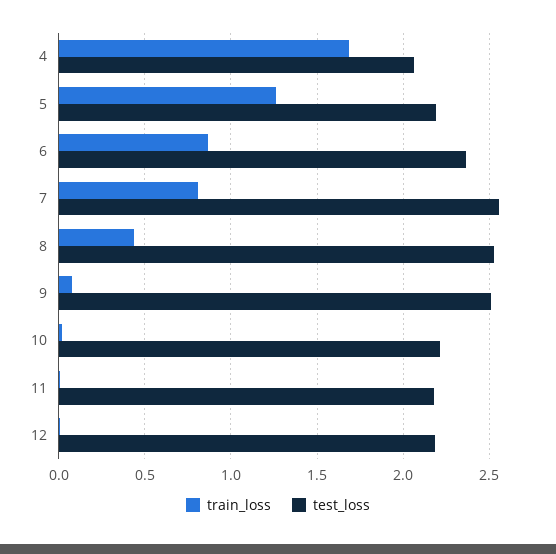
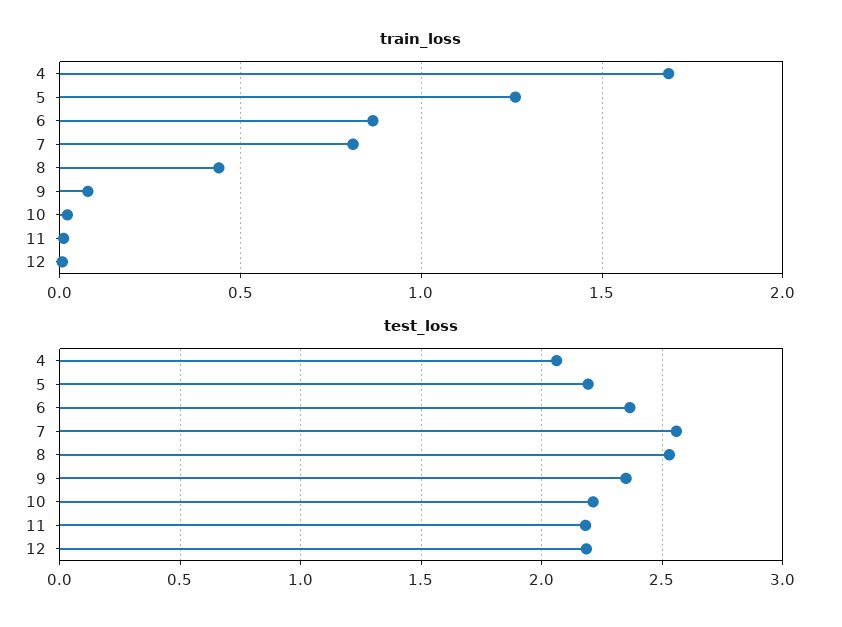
  {
    "train_loss": {
      "4": 1.7,
      "5": 1.25,
      "6": 0.85,
      "7": 0.8,
      "8": 0.45,
      "9": 0.1,
      "10": 0,
      "11": 0,
      "12": 0
    },
    "test_loss": {
      "4": 2.05,
      "5": 2.2,
      "6": 2.35,
      "7": 2.55,
      "8": 2.55,
-     "9": 2.5,
+     "9": 2.35,
      "10": 2.2,
      "11": 2.2,
      "12": 2.2
    }
  }

